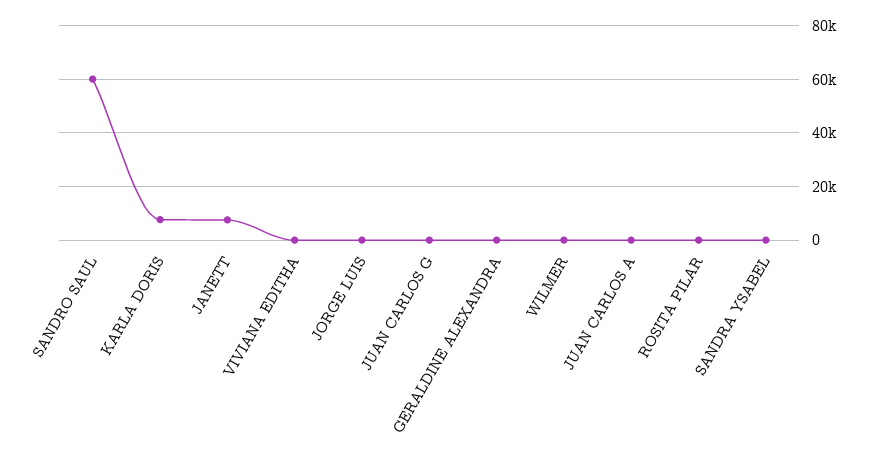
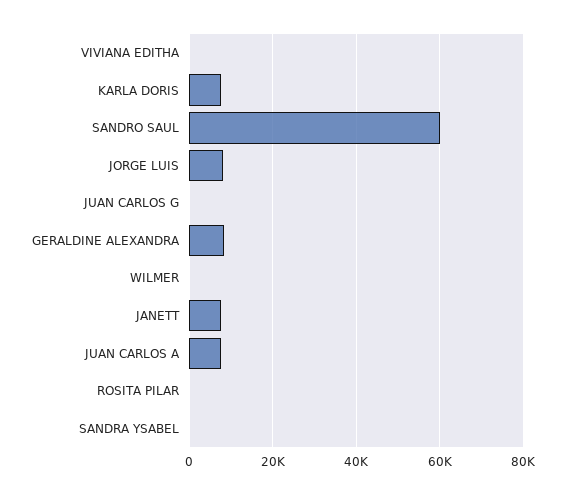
  {
    "SANDRO SAUL": 60000,
    "KARLA DORIS": 8000,
    "JANETT": 8000,
    "VIVIANA EDITHA": 0,
-   "JORGE LUIS": 0,
+   "JORGE LUIS": 8000,
    "JUAN CARLOS G": 0,
-   "GERALDINE ALEXANDRA": 0,
+   "GERALDINE ALEXANDRA": 8000,
    "WILMER": 0,
-   "JUAN CARLOS A": 0,
+   "JUAN CARLOS A": 8000,
    "ROSITA PILAR": 0,
    "SANDRA YSABEL": 0
  }

